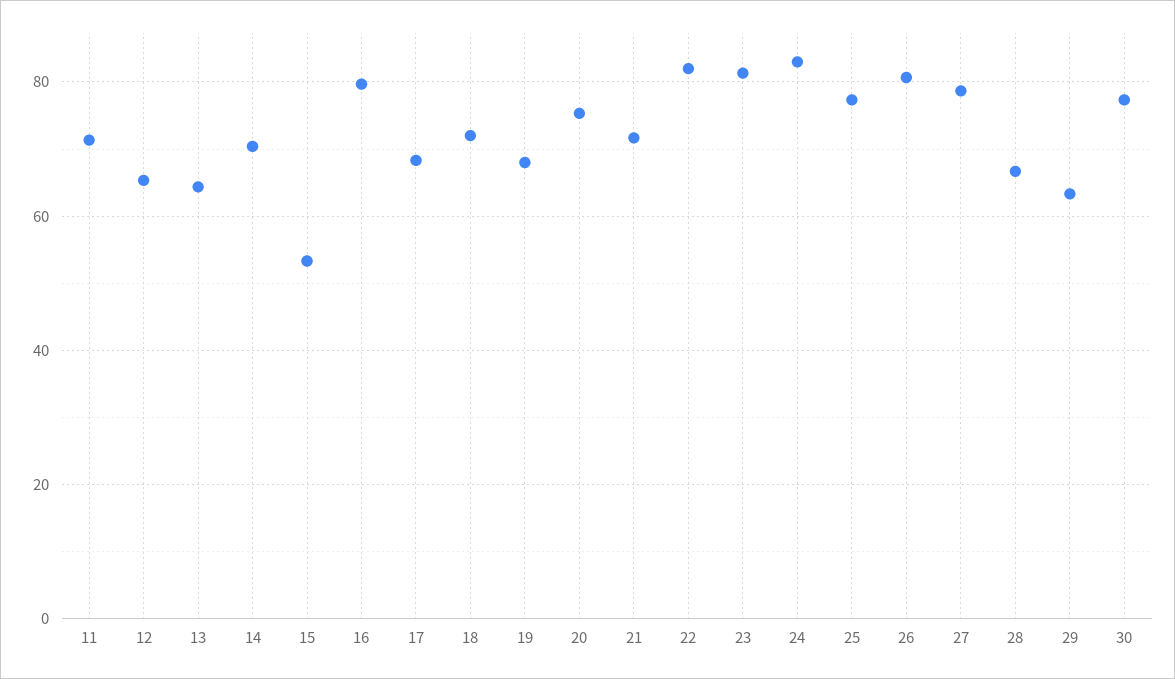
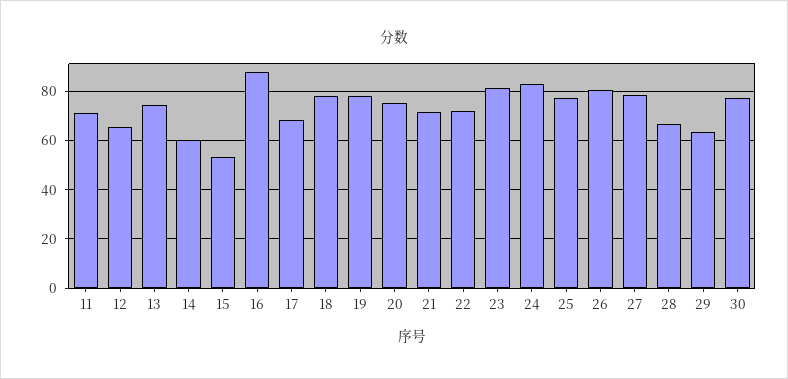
  {
    "11": 72,
    "12": 66,
-   "13": 64,
+   "13": 75,
-   "14": 70,
+   "14": 60,
    "15": 54,
-   "16": 80,
+   "16": 87.5,
    "17": 68,
-   "18": 72,
+   "18": 77.5,
-   "19": 68,
+   "19": 77.5,
    "20": 76,
    "21": 72,
-   "22": 82,
+   "22": 72.5,
    "23": 82,
    "24": 84,
    "25": 78,
    "26": 80,
    "27": 78,
    "28": 66,
    "29": 64,
    "30": 78
  }

